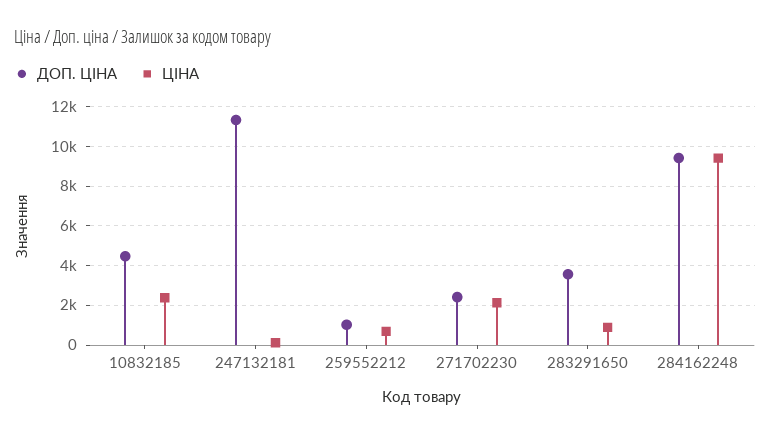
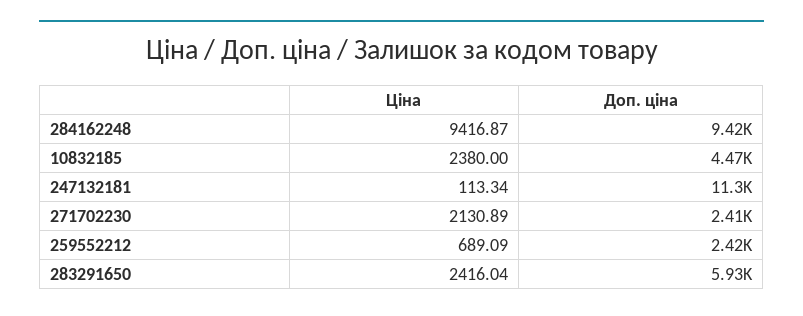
  {
    "ДОП. ЦІНА": {
      "10832185": 4470,
      "247132181": 11300,
-     "259552212": 1000,
+     "259552212": 2420,
      "271702230": 2410,
-     "283291650": 3500,
+     "283291650": 5930,
      "284162248": 9420
    },
    "ЦІНА": {
      "10832185": 2380,
      "247132181": 113.34,
      "259552212": 689.09,
      "271702230": 2130.89,
-     "283291650": 1000,
+     "283291650": 2416.04,
      "284162248": 9416.87
    }
  }

